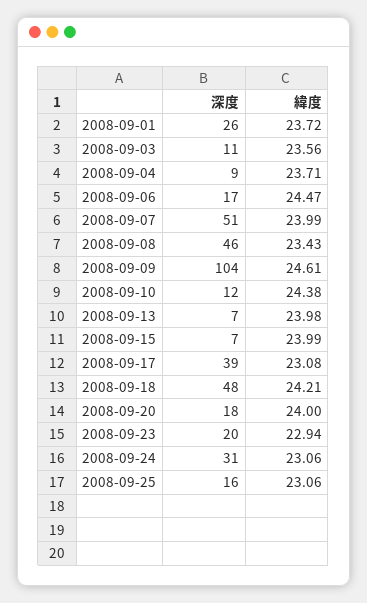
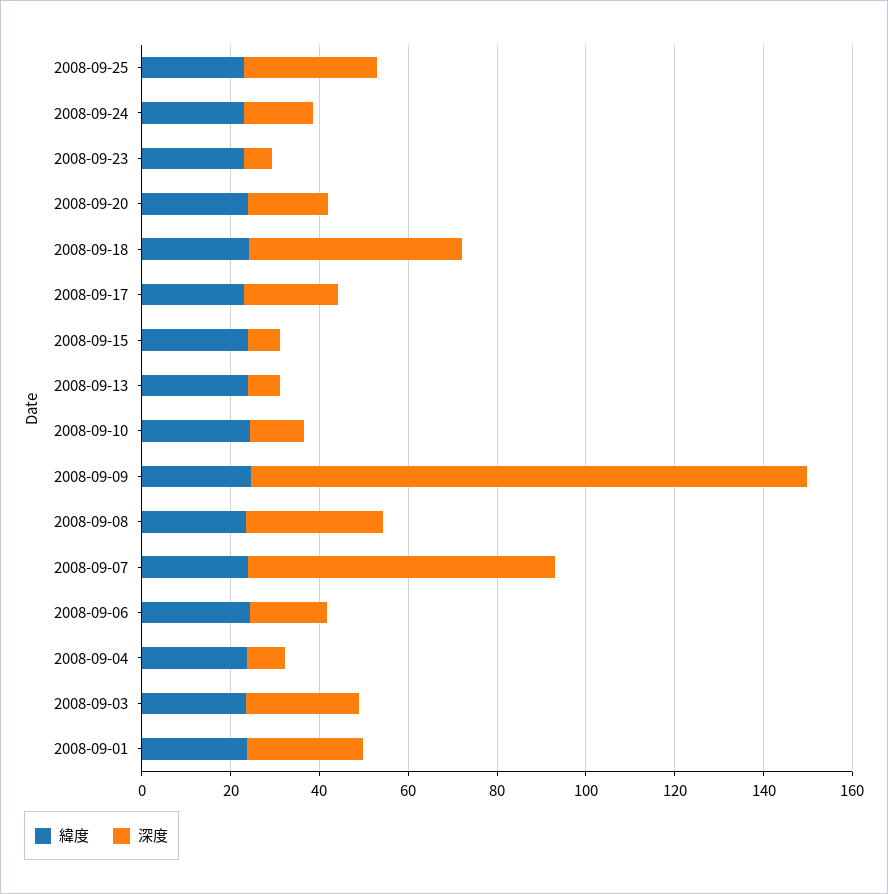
  {
    "深度": {
      "2008-09-01": 26,
-     "2008-09-03": 11,
+     "2008-09-03": 25,
      "2008-09-04": 9,
      "2008-09-06": 17,
-     "2008-09-07": 51,
+     "2008-09-07": 70,
-     "2008-09-08": 46,
+     "2008-09-08": 30,
-     "2008-09-09": 104,
+     "2008-09-09": 125,
      "2008-09-10": 12,
      "2008-09-13": 7,
      "2008-09-15": 7,
-     "2008-09-17": 39,
+     "2008-09-17": 20,
      "2008-09-18": 48,
      "2008-09-20": 18,
-     "2008-09-23": 20,
+     "2008-09-23": 5,
-     "2008-09-24": 31,
+     "2008-09-24": 15,
-     "2008-09-25": 16
+     "2008-09-25": 30
    },
    "緯度": {
      "2008-09-01": 23.72,
      "2008-09-03": 23.56,
      "2008-09-04": 23.71,
      "2008-09-06": 24.47,
      "2008-09-07": 23.99,
      "2008-09-08": 23.43,
      "2008-09-09": 24.61,
      "2008-09-10": 24.38,
      "2008-09-13": 23.98,
      "2008-09-15": 23.99,
      "2008-09-17": 23.08,
      "2008-09-18": 24.21,
      "2008-09-20": 24,
      "2008-09-23": 22.94,
      "2008-09-24": 23.06,
      "2008-09-25": 23.06
    }
  }

